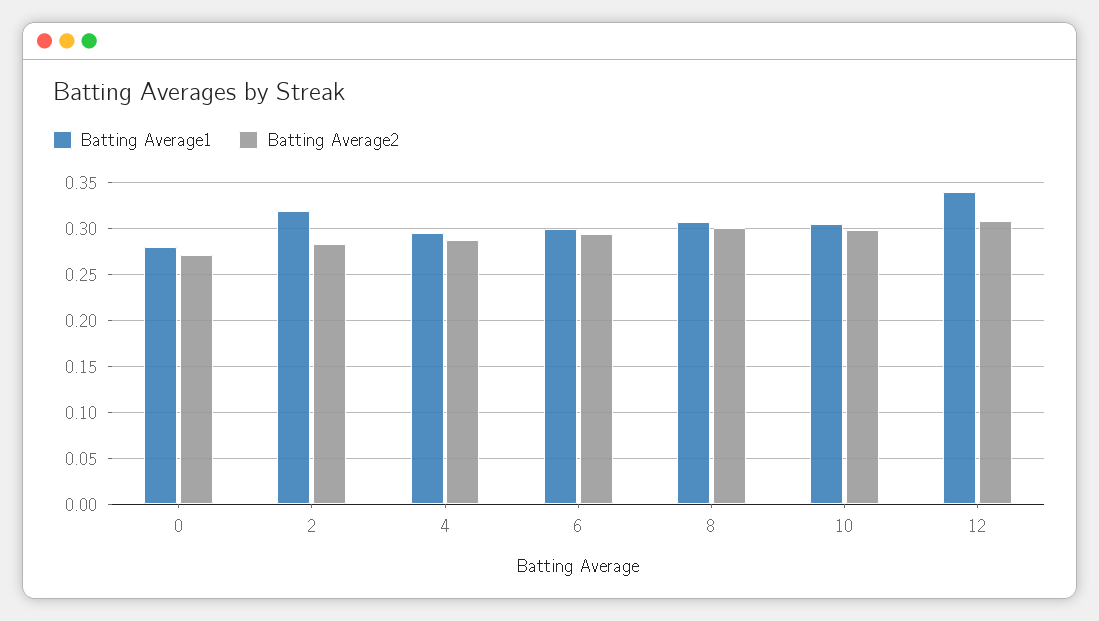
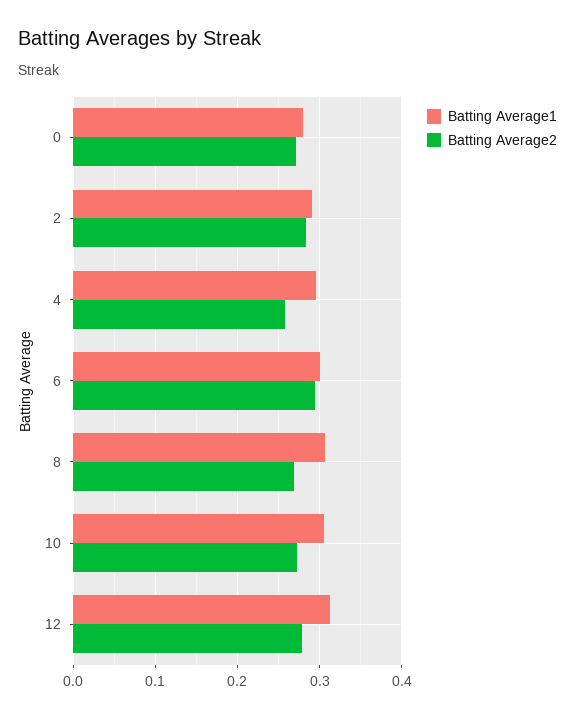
  {
    "Batting Average1": {
      "0": 0.28,
-     "2": 0.32,
+     "2": 0.29,
      "4": 0.3,
      "6": 0.3,
      "8": 0.31,
      "10": 0.31,
-     "12": 0.34
+     "12": 0.31
    },
    "Batting Average2": {
      "0": 0.27,
      "2": 0.28,
-     "4": 0.29,
+     "4": 0.26,
      "6": 0.29,
-     "8": 0.3,
+     "8": 0.27,
-     "10": 0.3,
+     "10": 0.27,
-     "12": 0.31
+     "12": 0.28
    }
  }

